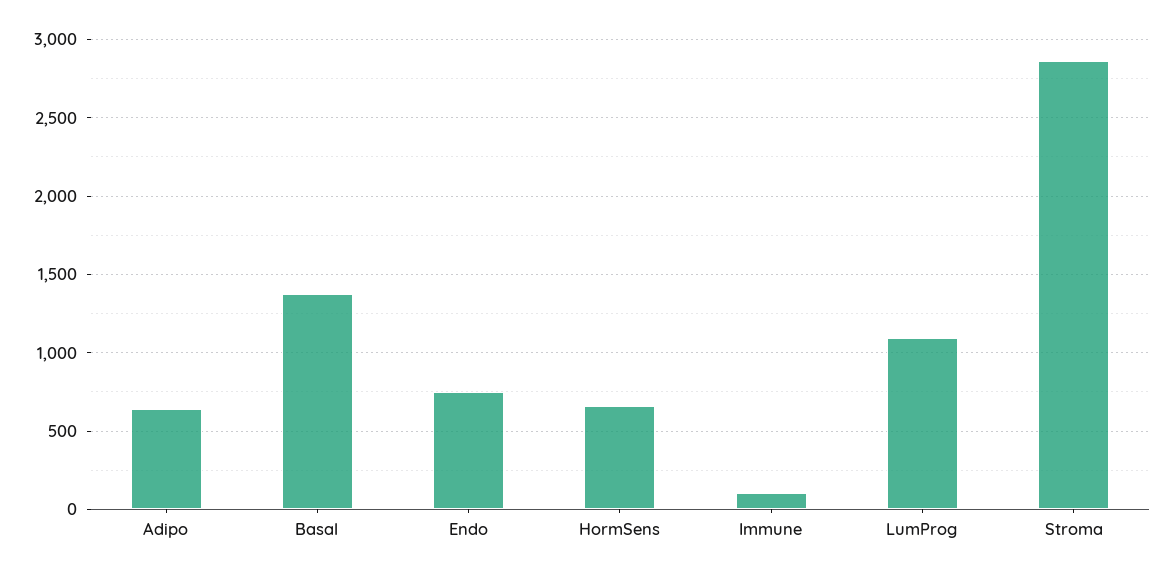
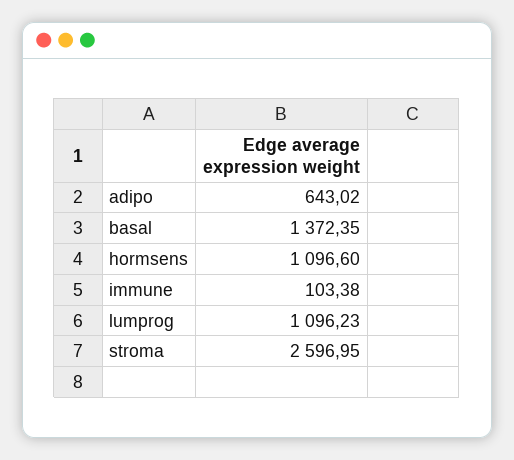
  {
    "Adipo": 643.02,
    "Basal": 1372.35,
-   "Endo": 750,
-   "HormSens": 650,
+   "HormSens": 1096.6,
    "Immune": 103.38,
    "LumProg": 1096.23,
-   "Stroma": 2850
+   "Stroma": 2596.95
  }

